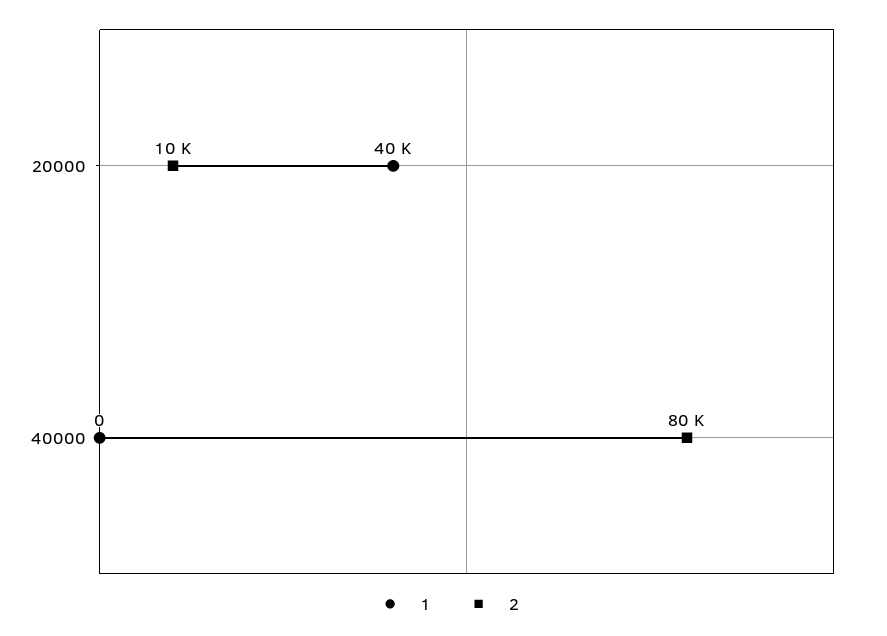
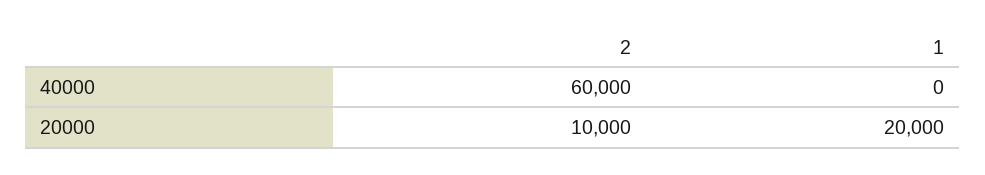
  {
    "1": {
-     "20000": 40000,
+     "20000": 20000,
      "40000": 0
    },
    "2": {
      "20000": 10000,
-     "40000": 80000
+     "40000": 60000
    }
  }

